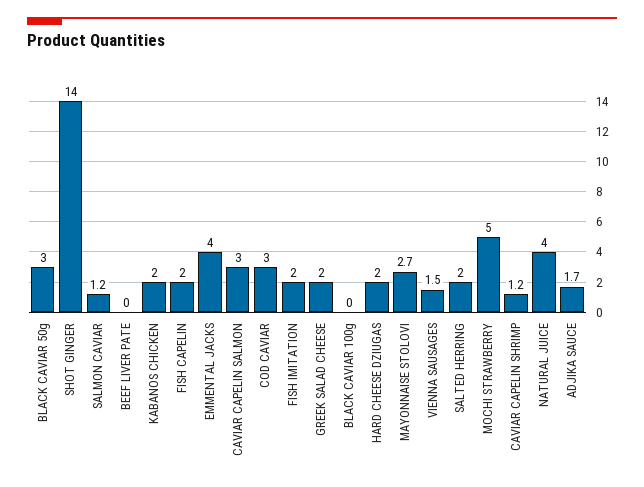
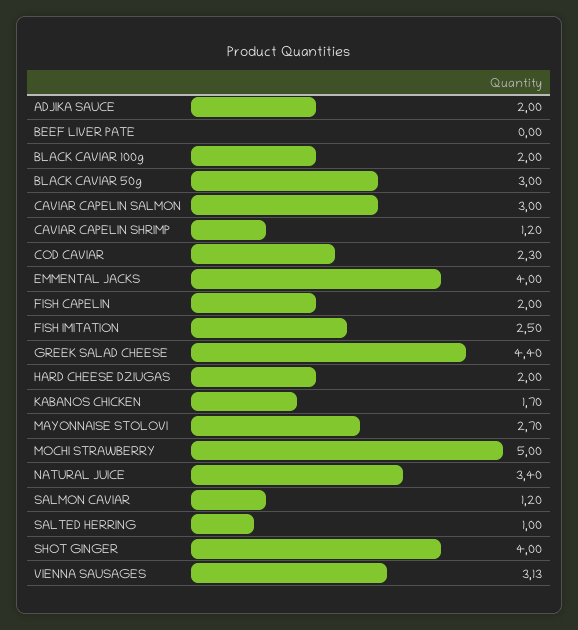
  {
    "BLACK CAVIAR 50g": 3,
-   "SHOT GINGER": 14,
+   "SHOT GINGER": 4,
    "SALMON CAVIAR": 1.2,
    "BEEF LIVER PATE": 0,
-   "KABANOS CHICKEN": 2,
+   "KABANOS CHICKEN": 1.7,
    "FISH CAPELIN": 2,
    "EMMENTAL JACKS": 4,
    "CAVIAR CAPELIN SALMON": 3,
-   "COD CAVIAR": 3,
+   "COD CAVIAR": 2.3,
-   "FISH IMITATION": 2,
+   "FISH IMITATION": 2.5,
-   "GREEK SALAD CHEESE": 2,
+   "GREEK SALAD CHEESE": 4.4,
-   "BLACK CAVIAR 100g": 0,
+   "BLACK CAVIAR 100g": 2,
    "HARD CHEESE DZIUGAS": 2,
    "MAYONNAISE STOLOVI": 2.7,
-   "VIENNA SAUSAGES": 1.5,
+   "VIENNA SAUSAGES": 3.13,
-   "SALTED HERRING": 2,
+   "SALTED HERRING": 1,
    "MOCHI STRAWBERRY": 5,
    "CAVIAR CAPELIN SHRIMP": 1.2,
-   "NATURAL JUICE": 4,
+   "NATURAL JUICE": 3.4,
-   "ADJIKA SAUCE": 1.7
+   "ADJIKA SAUCE": 2
  }

